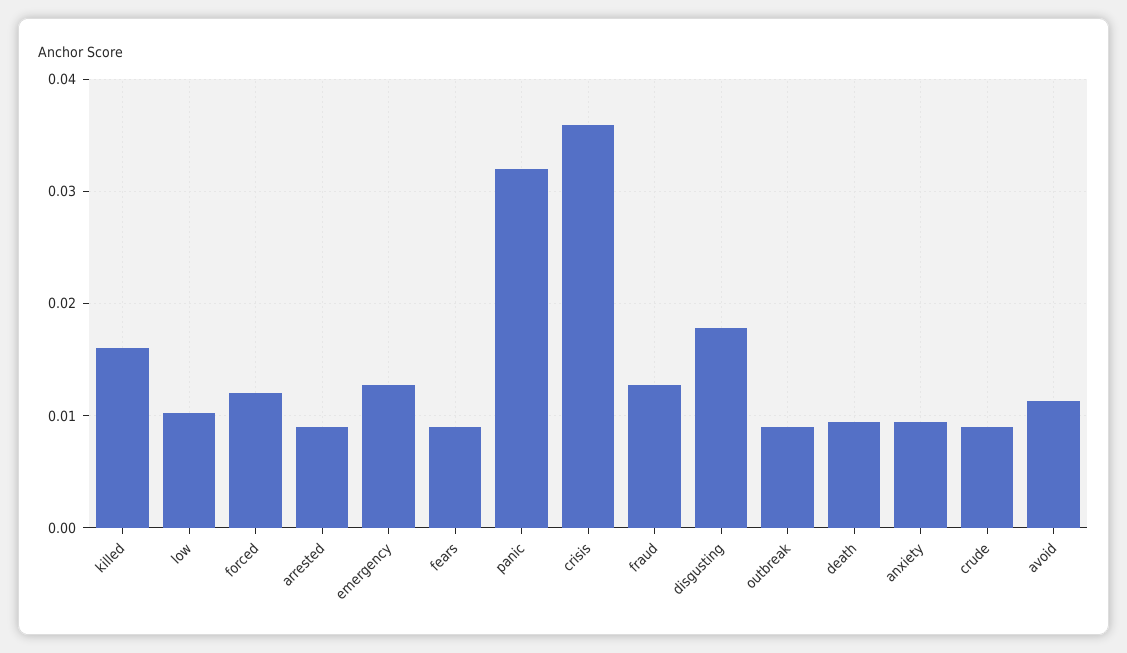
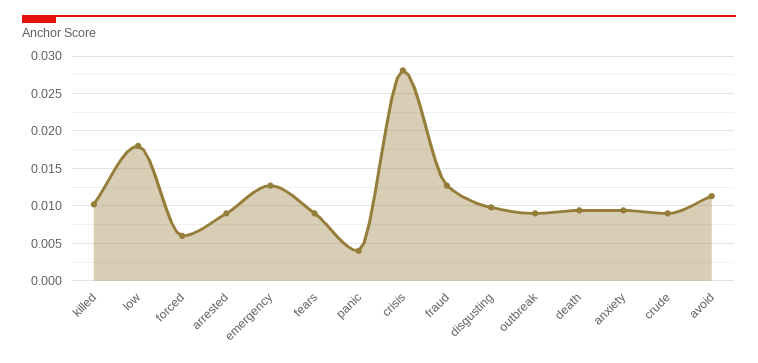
  {
-   "killed": 0.016,
+   "killed": 0.01,
-   "low": 0.01,
+   "low": 0.018,
-   "forced": 0.012,
+   "forced": 0.006,
    "arrested": 0.009,
    "emergency": 0.013,
    "fears": 0.009,
-   "panic": 0.032,
+   "panic": 0.004,
-   "crisis": 0.036,
+   "crisis": 0.028,
    "fraud": 0.013,
-   "disgusting": 0.018,
+   "disgusting": 0.01,
    "outbreak": 0.009,
    "death": 0.009,
    "anxiety": 0.009,
    "crude": 0.009,
    "avoid": 0.011
  }

